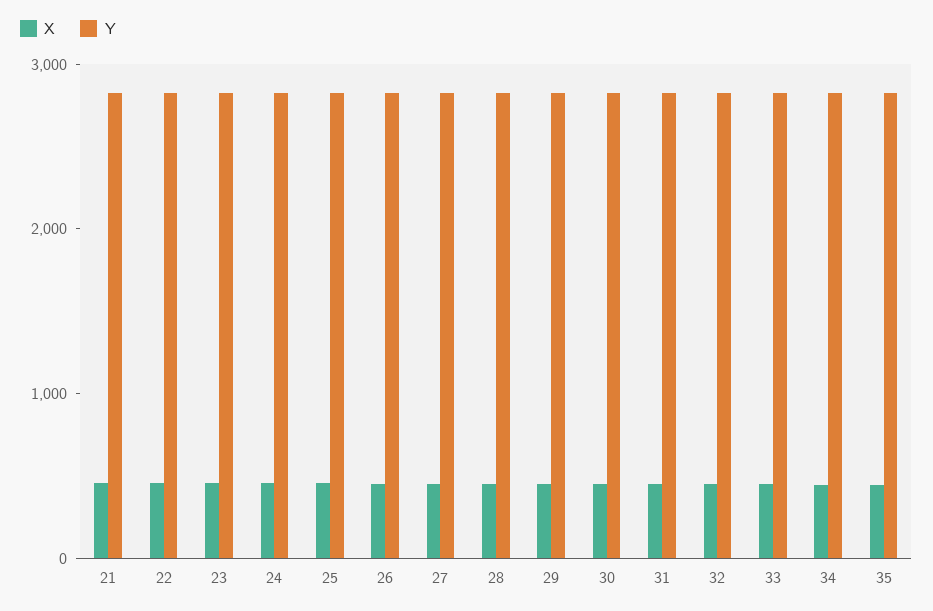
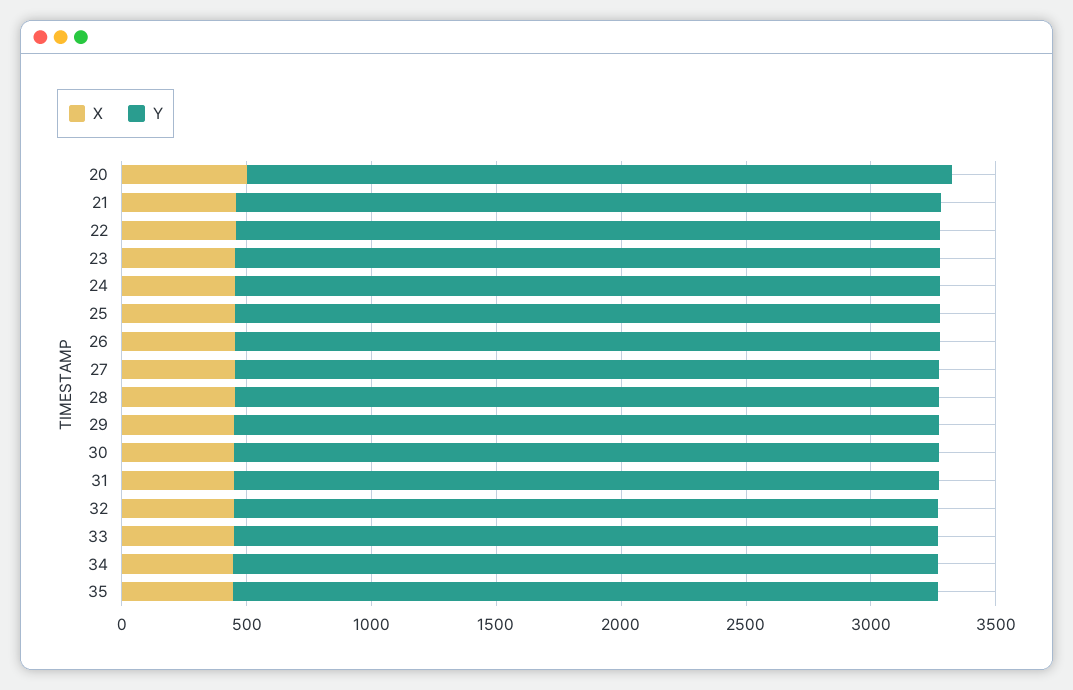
  {
    "X": {
      "21": 500,
      "22": 500,
      "23": 500,
      "24": 500,
      "25": 500,
      "26": 500,
      "27": 500,
      "28": 500,
      "29": 500,
      "30": 400,
      "31": 400,
      "32": 400,
      "33": 400,
      "34": 400,
-     "35": 400
+     "35": 400,
+     "20": 500
    },
    "Y": {
      "21": 2800,
      "22": 2800,
      "23": 2800,
      "24": 2800,
      "25": 2800,
      "26": 2800,
      "27": 2800,
      "28": 2800,
      "29": 2800,
      "30": 2800,
      "31": 2800,
      "32": 2800,
      "33": 2800,
      "34": 2800,
-     "35": 2800
+     "35": 2800,
+     "20": 2800
    }
  }

